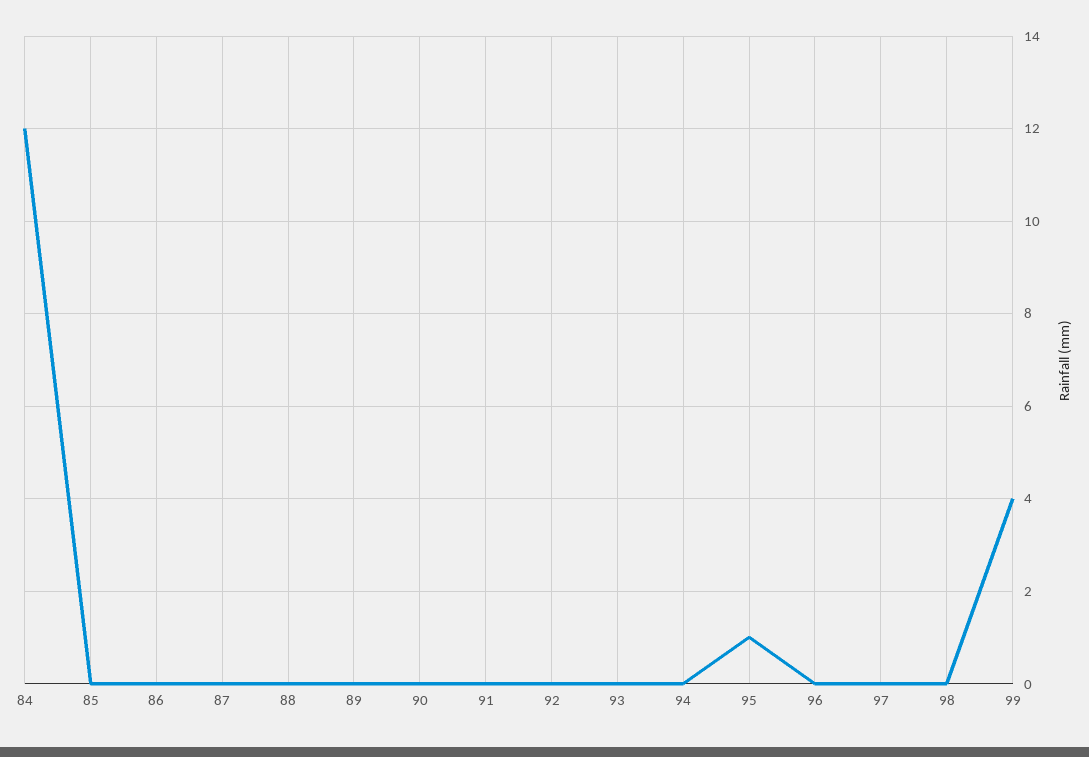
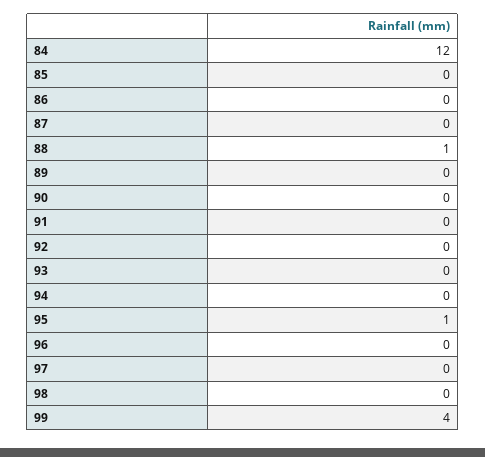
  {
    "84": 12,
    "85": 0,
    "86": 0,
    "87": 0,
-   "88": 0,
+   "88": 1,
    "89": 0,
    "90": 0,
    "91": 0,
    "92": 0,
    "93": 0,
    "94": 0,
    "95": 1,
    "96": 0,
    "97": 0,
    "98": 0,
    "99": 4
  }

